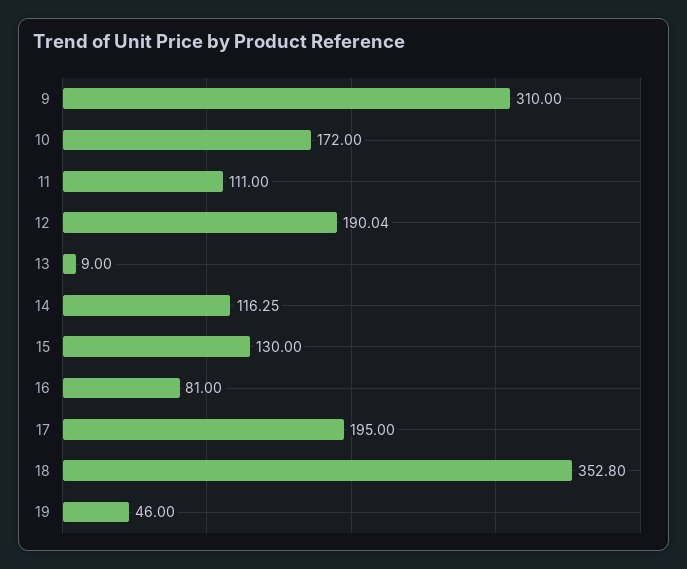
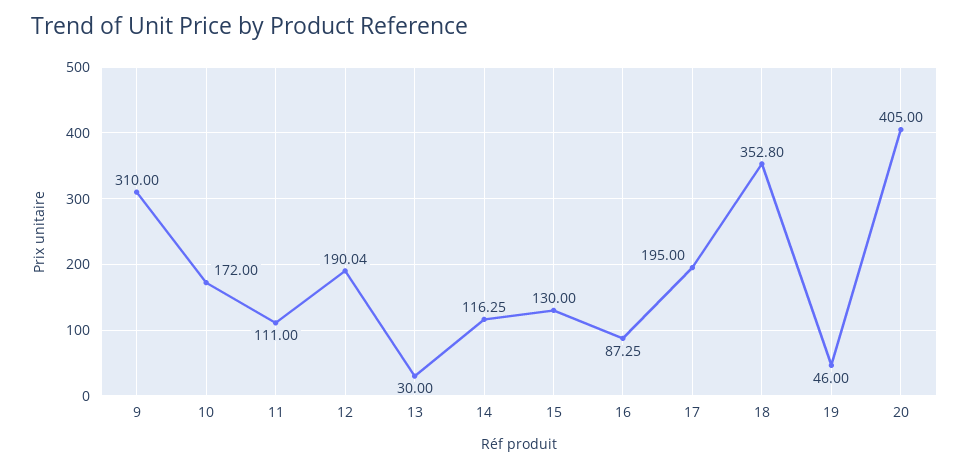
  {
    "9": 310,
    "10": 172,
    "11": 111,
    "12": 190.04,
-   "13": 9,
+   "13": 30,
    "14": 116.25,
    "15": 130,
-   "16": 81,
+   "16": 87.25,
    "17": 195,
    "18": 352.8,
-   "19": 46
+   "19": 46,
+   "20": 405
  }

